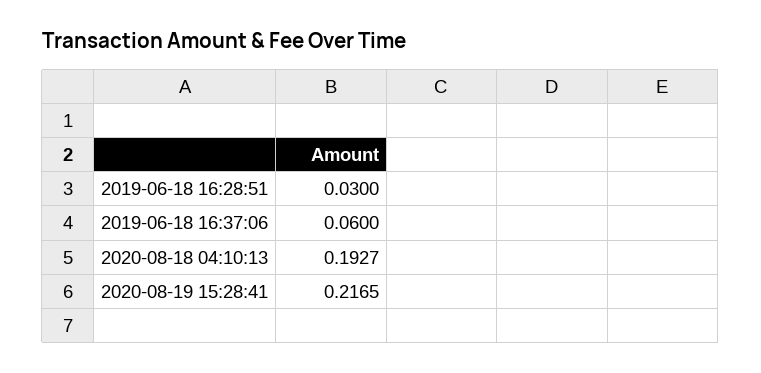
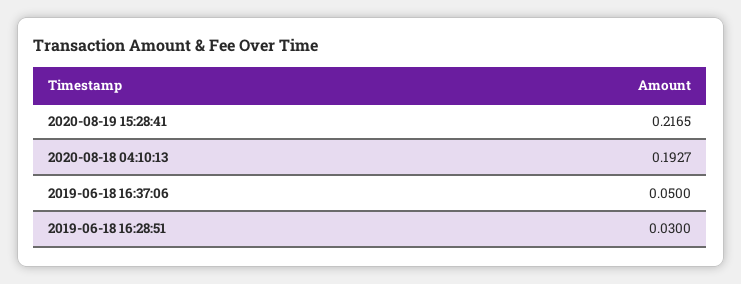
  {
    "2019-06-18 16:28:51": 0.03,
-   "2019-06-18 16:37:06": 0.06,
+   "2019-06-18 16:37:06": 0.05,
    "2020-08-18 04:10:13": 0.1927,
    "2020-08-19 15:28:41": 0.2165
  }

